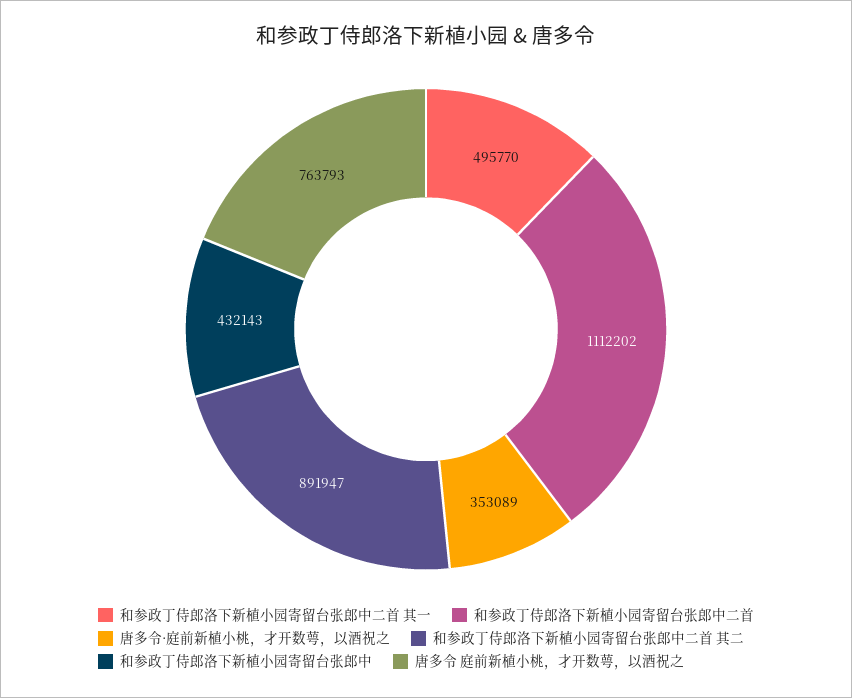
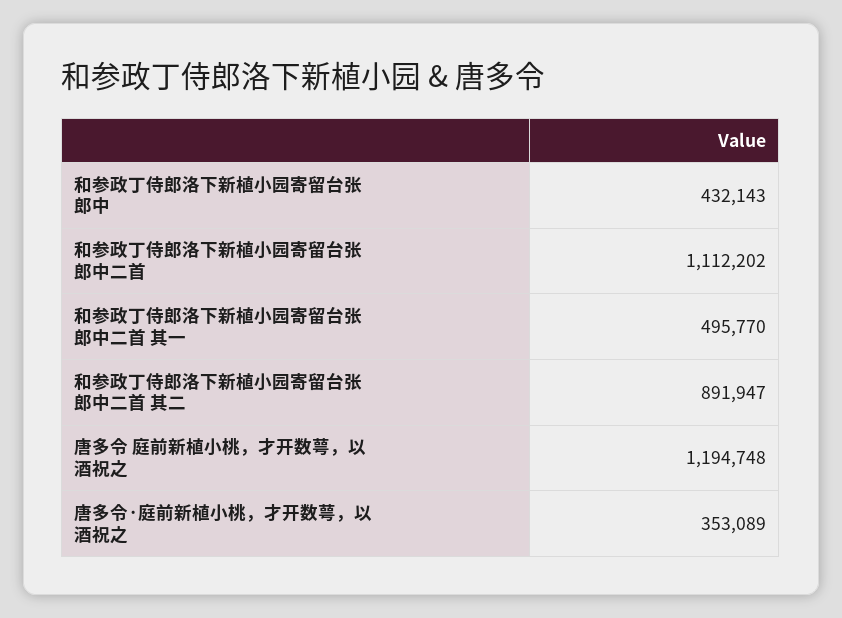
  {
    "和参政丁侍郎洛下新植小园寄留台张郎中二首 其一": 495770,
    "和参政丁侍郎洛下新植小园寄留台张郎中二首": 1112202,
    "唐多令·庭前新植小桃，才开数萼，以酒祝之": 353089,
    "和参政丁侍郎洛下新植小园寄留台张郎中二首 其二": 891947,
    "和参政丁侍郎洛下新植小园寄留台张郎中": 432143,
-   "唐多令 庭前新植小桃，才开数萼，以酒祝之": 763793
+   "唐多令 庭前新植小桃，才开数萼，以酒祝之": 1194748
  }

